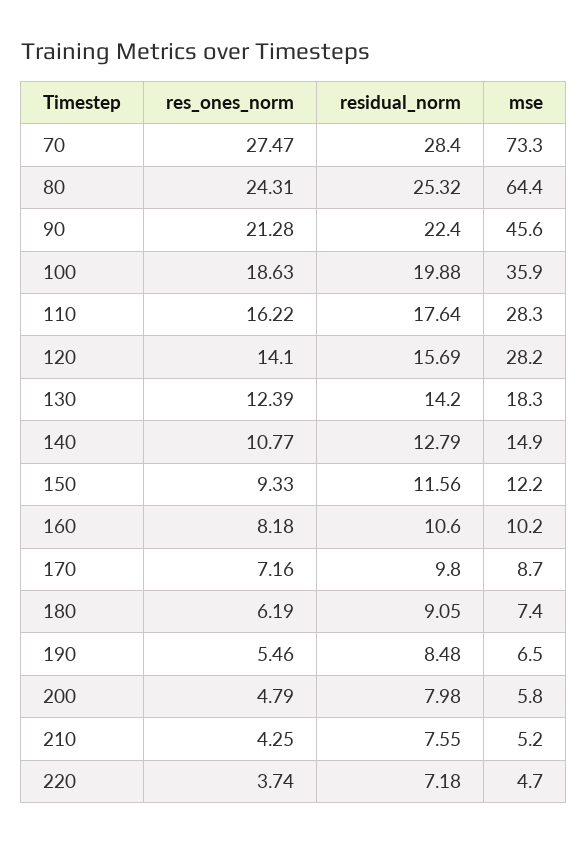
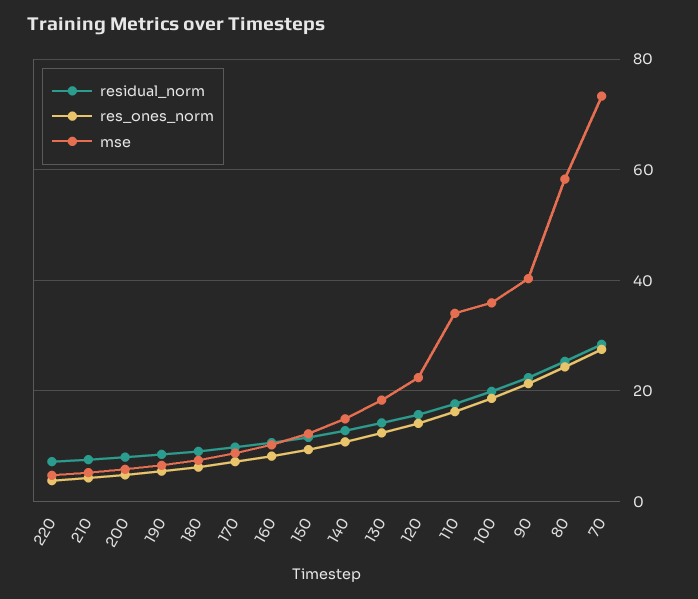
  {
    "res_ones_norm": {
      "70": 27.47,
      "80": 24.31,
      "90": 21.28,
      "100": 18.63,
      "110": 16.22,
      "120": 14.1,
      "130": 12.39,
      "140": 10.77,
      "150": 9.33,
      "160": 8.18,
      "170": 7.16,
      "180": 6.19,
      "190": 5.46,
      "200": 4.79,
      "210": 4.25,
      "220": 3.74
    },
    "residual_norm": {
      "70": 28.4,
      "80": 25.32,
      "90": 22.4,
      "100": 19.88,
      "110": 17.64,
      "120": 15.69,
      "130": 14.2,
      "140": 12.79,
      "150": 11.56,
      "160": 10.6,
      "170": 9.8,
      "180": 9.05,
      "190": 8.48,
      "200": 7.98,
      "210": 7.55,
      "220": 7.18
    },
    "mse": {
      "70": 73.3,
-     "80": 64.4,
+     "80": 58,
-     "90": 45.6,
+     "90": 40,
      "100": 35.9,
-     "110": 28.3,
+     "110": 34,
-     "120": 28.2,
+     "120": 22,
      "130": 18.3,
      "140": 14.9,
      "150": 12.2,
      "160": 10.2,
      "170": 8.7,
      "180": 7.4,
      "190": 6.5,
      "200": 5.8,
      "210": 5.2,
      "220": 4.7
    }
  }

